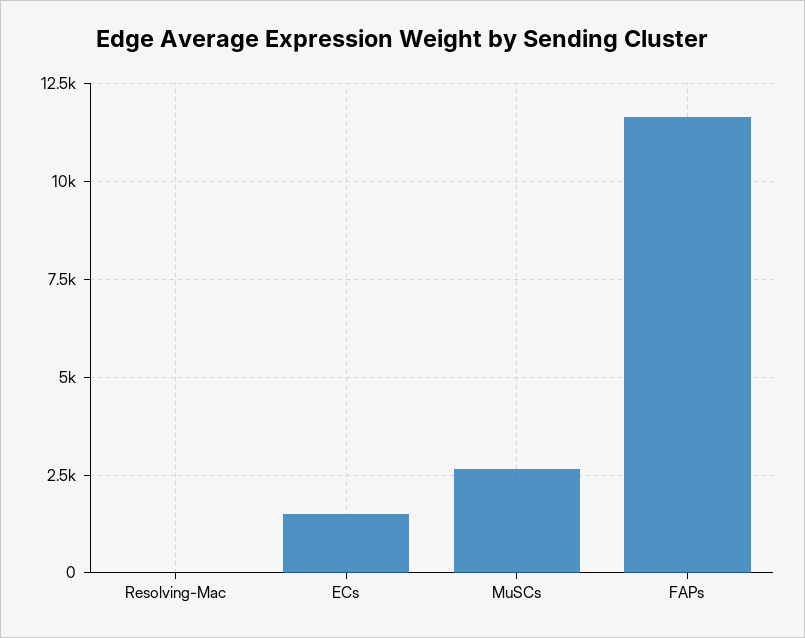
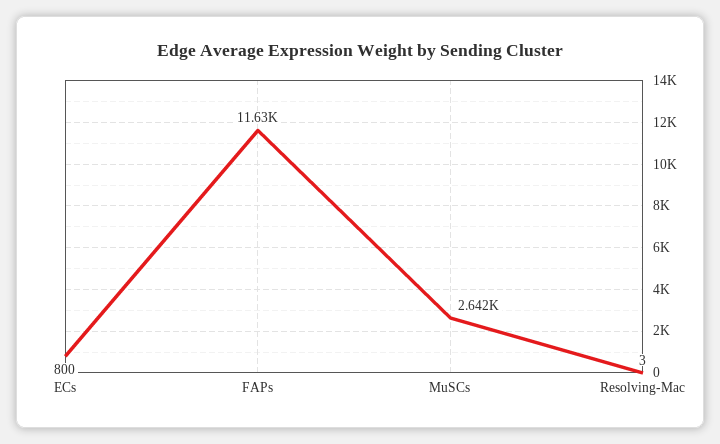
  {
    "Resolving-Mac": 3,
-   "ECs": 1500,
+   "ECs": 800,
    "MuSCs": 2642,
    "FAPs": 11630
  }

